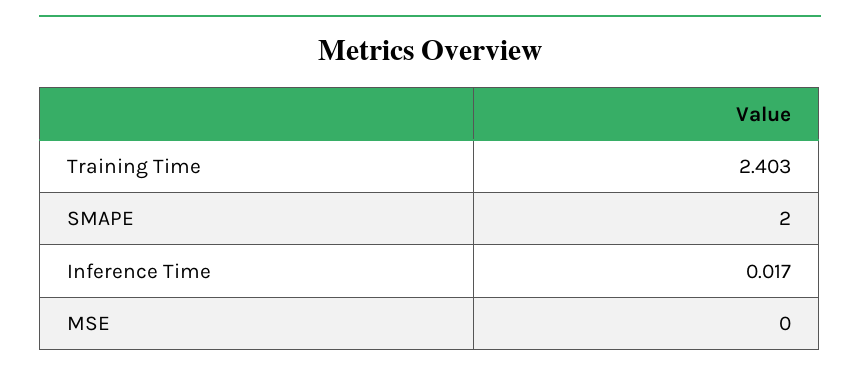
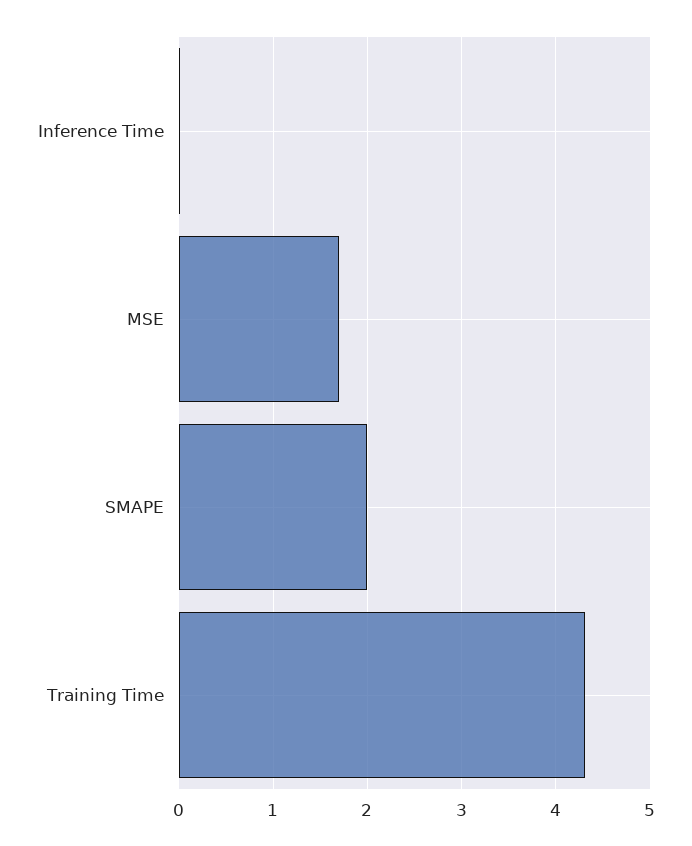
  {
-   "Training Time": 2.403,
+   "Training Time": 4.3,
    "SMAPE": 2,
    "Inference Time": 0.017,
-   "MSE": 0
+   "MSE": 1.7
  }

